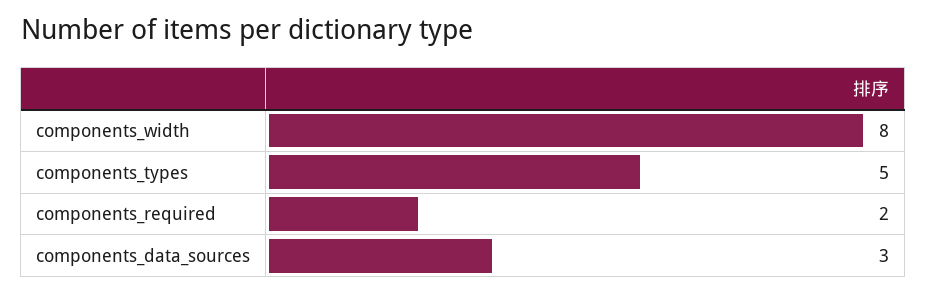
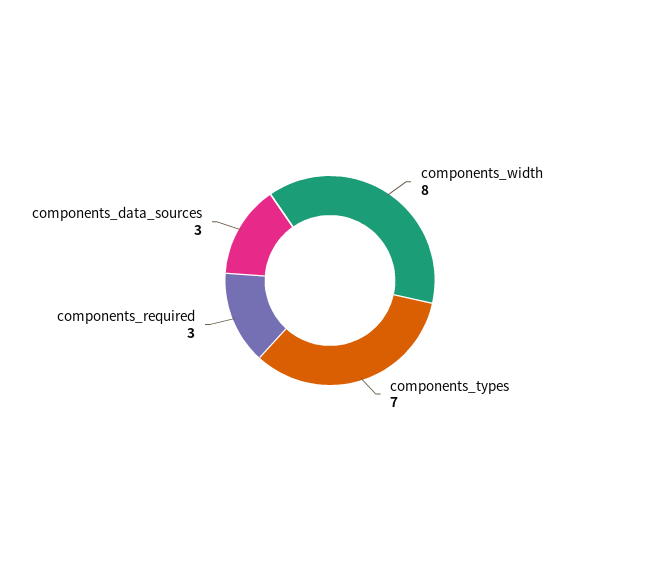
  {
    "components_width": 8,
-   "components_types": 5,
+   "components_types": 7,
-   "components_required": 2,
+   "components_required": 3,
    "components_data_sources": 3
  }

